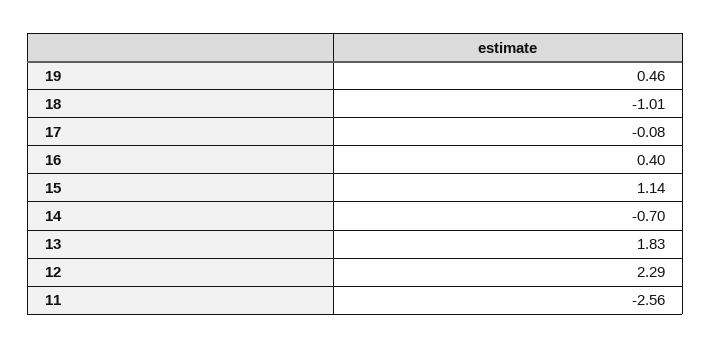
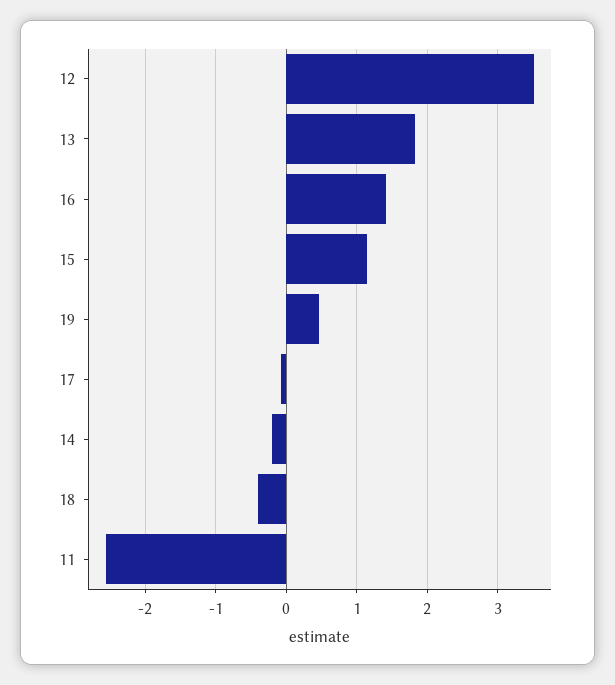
  {
    "19": 0.46,
-   "18": -1.01,
+   "18": -0.4,
    "17": -0.08,
-   "16": 0.4,
+   "16": 1.4,
    "15": 1.14,
-   "14": -0.7,
+   "14": -0.2,
    "13": 1.83,
-   "12": 2.29,
+   "12": 3.5,
    "11": -2.56
  }

